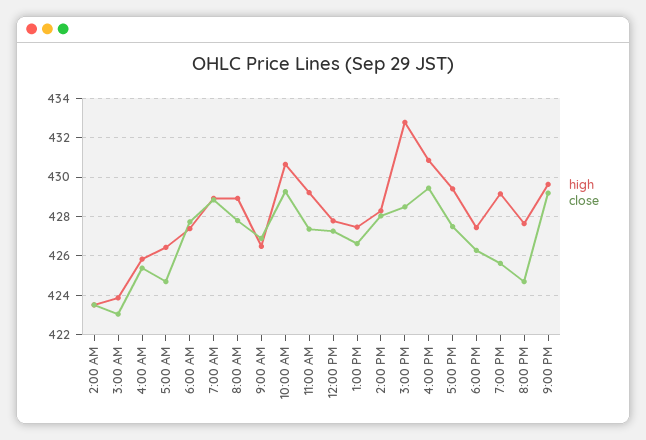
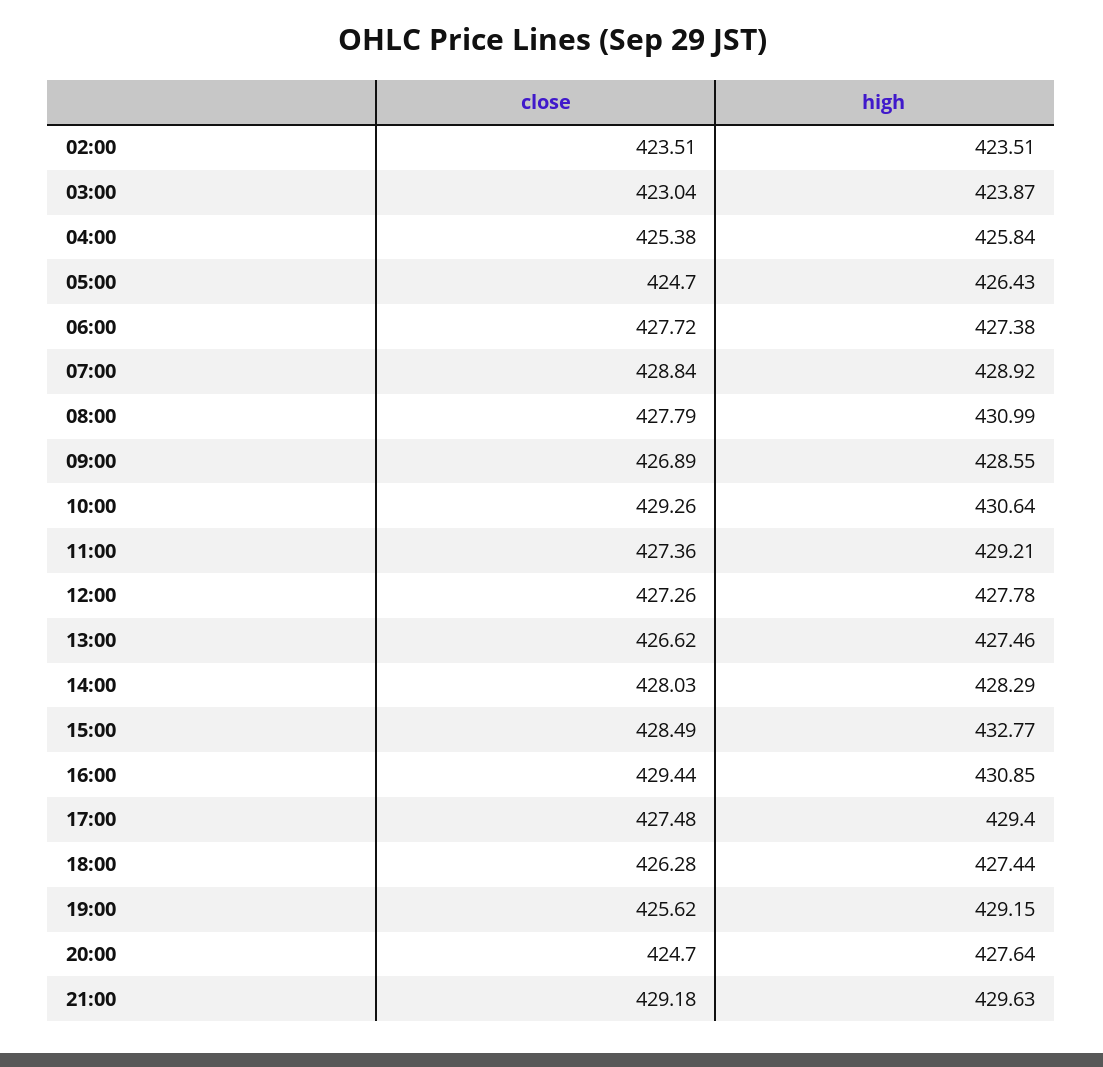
  {
    "high": {
      "2:00 AM": 423.51,
      "3:00 AM": 423.87,
      "4:00 AM": 425.84,
      "5:00 AM": 426.43,
      "6:00 AM": 427.38,
      "7:00 AM": 428.92,
-     "8:00 AM": 429,
+     "8:00 AM": 430.99,
-     "9:00 AM": 426.5,
+     "9:00 AM": 428.55,
      "10:00 AM": 430.64,
      "11:00 AM": 429.21,
      "12:00 PM": 427.78,
      "1:00 PM": 427.46,
      "2:00 PM": 428.29,
      "3:00 PM": 432.77,
      "4:00 PM": 430.85,
      "5:00 PM": 429.4,
      "6:00 PM": 427.44,
      "7:00 PM": 429.15,
      "8:00 PM": 427.64,
      "9:00 PM": 429.63
    },
    "close": {
      "2:00 AM": 423.51,
      "3:00 AM": 423.04,
      "4:00 AM": 425.38,
      "5:00 AM": 424.7,
      "6:00 AM": 427.72,
      "7:00 AM": 428.84,
      "8:00 AM": 427.79,
      "9:00 AM": 426.89,
      "10:00 AM": 429.26,
      "11:00 AM": 427.36,
      "12:00 PM": 427.26,
      "1:00 PM": 426.62,
      "2:00 PM": 428.03,
      "3:00 PM": 428.49,
      "4:00 PM": 429.44,
      "5:00 PM": 427.48,
      "6:00 PM": 426.28,
      "7:00 PM": 425.62,
      "8:00 PM": 424.7,
      "9:00 PM": 429.18
    }
  }

